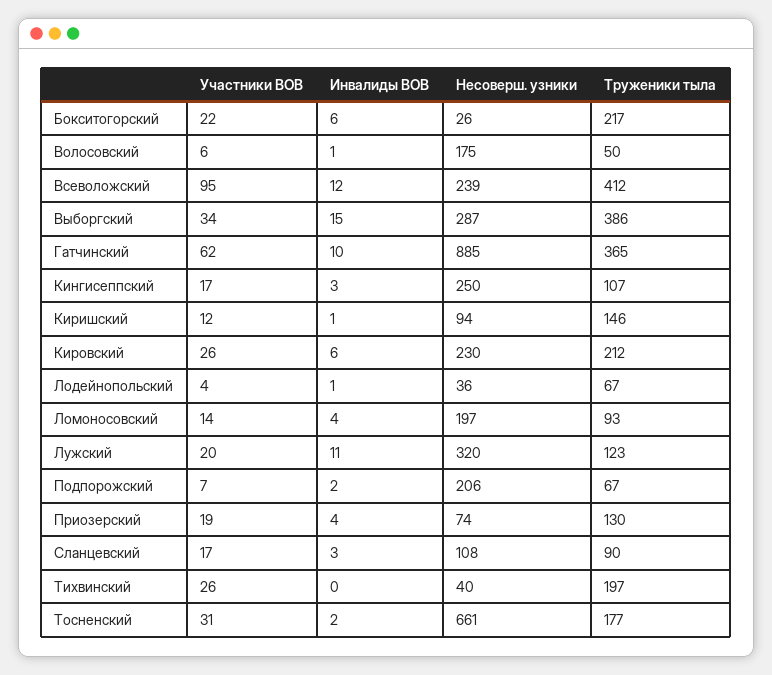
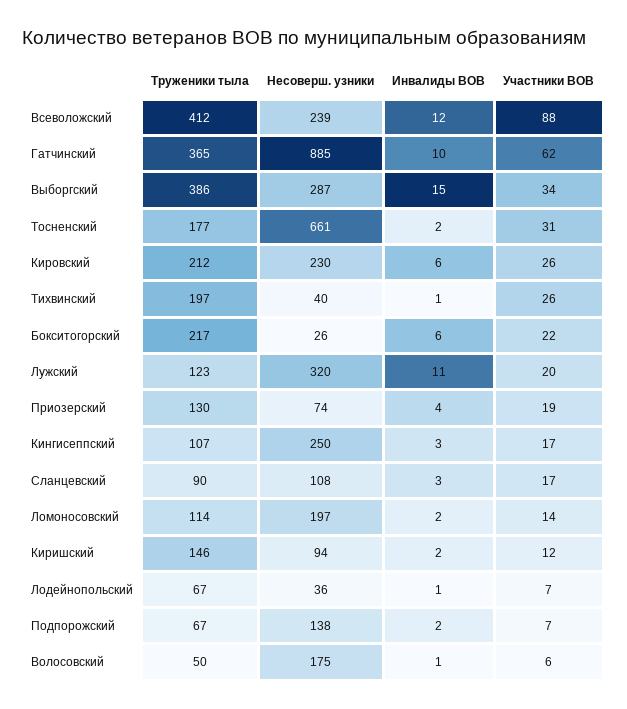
  {
    "Участники ВОВ": {
      "Бокситогорский": 22,
      "Волосовский": 6,
-     "Всеволожский": 95,
+     "Всеволожский": 88,
      "Выборгский": 34,
      "Гатчинский": 62,
      "Кингисеппский": 17,
      "Киришский": 12,
      "Кировский": 26,
-     "Лодейнопольский": 4,
+     "Лодейнопольский": 7,
      "Ломоносовский": 14,
      "Лужский": 20,
      "Подпорожский": 7,
      "Приозерский": 19,
      "Сланцевский": 17,
      "Тихвинский": 26,
      "Тосненский": 31
    },
    "Инвалиды ВОВ": {
      "Бокситогорский": 6,
      "Волосовский": 1,
      "Всеволожский": 12,
      "Выборгский": 15,
      "Гатчинский": 10,
      "Кингисеппский": 3,
-     "Киришский": 1,
+     "Киришский": 2,
      "Кировский": 6,
      "Лодейнопольский": 1,
-     "Ломоносовский": 4,
+     "Ломоносовский": 2,
      "Лужский": 11,
      "Подпорожский": 2,
      "Приозерский": 4,
      "Сланцевский": 3,
-     "Тихвинский": 0,
+     "Тихвинский": 1,
      "Тосненский": 2
    },
    "Несоверш. узники": {
      "Бокситогорский": 26,
      "Волосовский": 175,
      "Всеволожский": 239,
      "Выборгский": 287,
      "Гатчинский": 885,
      "Кингисеппский": 250,
      "Киришский": 94,
      "Кировский": 230,
      "Лодейнопольский": 36,
      "Ломоносовский": 197,
      "Лужский": 320,
-     "Подпорожский": 206,
+     "Подпорожский": 138,
      "Приозерский": 74,
      "Сланцевский": 108,
      "Тихвинский": 40,
      "Тосненский": 661
    },
    "Труженики тыла": {
      "Бокситогорский": 217,
      "Волосовский": 50,
      "Всеволожский": 412,
      "Выборгский": 386,
      "Гатчинский": 365,
      "Кингисеппский": 107,
      "Киришский": 146,
      "Кировский": 212,
      "Лодейнопольский": 67,
-     "Ломоносовский": 93,
+     "Ломоносовский": 114,
      "Лужский": 123,
      "Подпорожский": 67,
      "Приозерский": 130,
      "Сланцевский": 90,
      "Тихвинский": 197,
      "Тосненский": 177
    }
  }

